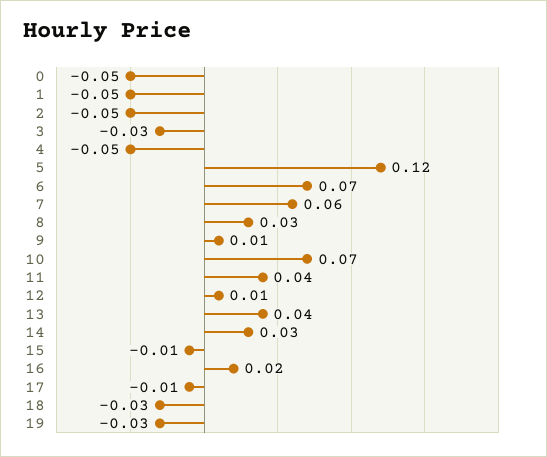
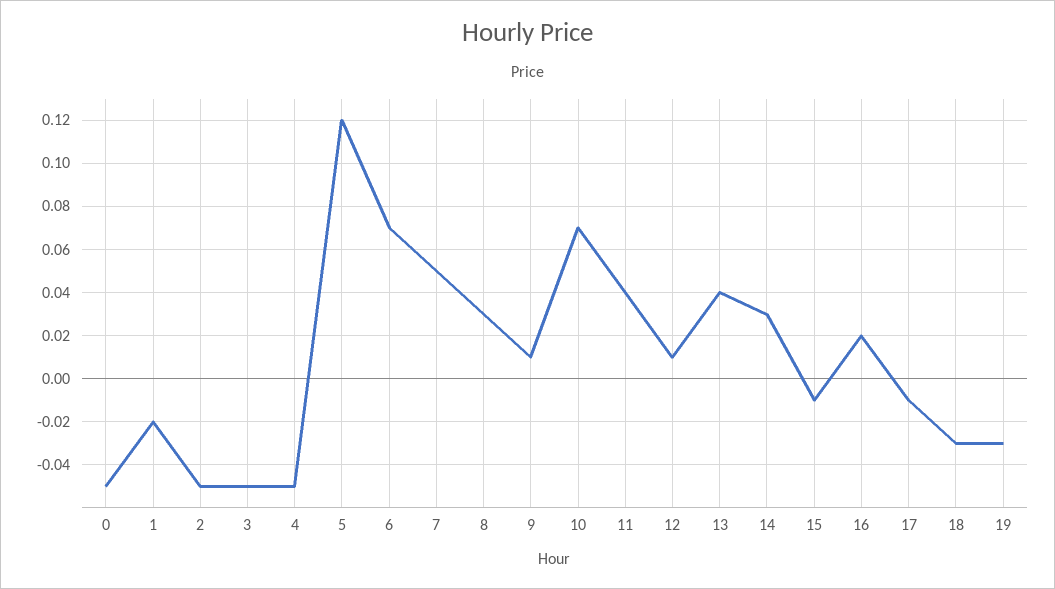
  {
    "0": -0.05,
-   "1": -0.05,
+   "1": -0.02,
    "2": -0.05,
-   "3": -0.03,
+   "3": -0.05,
    "4": -0.05,
    "5": 0.12,
    "6": 0.07,
-   "7": 0.06,
+   "7": 0.05,
    "8": 0.03,
    "9": 0.01,
    "10": 0.07,
    "11": 0.04,
    "12": 0.01,
    "13": 0.04,
    "14": 0.03,
    "15": -0.01,
    "16": 0.02,
    "17": -0.01,
    "18": -0.03,
    "19": -0.03
  }

